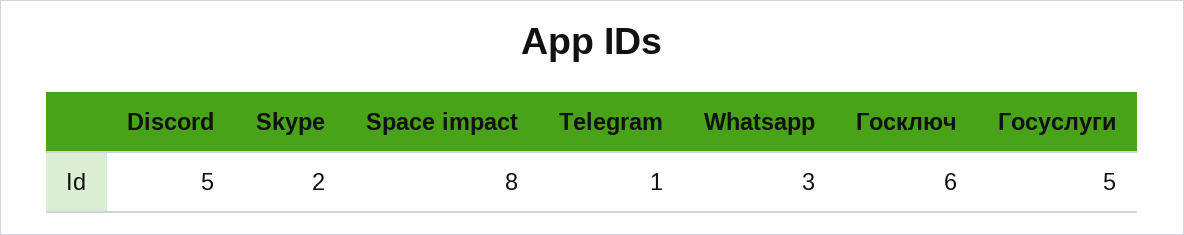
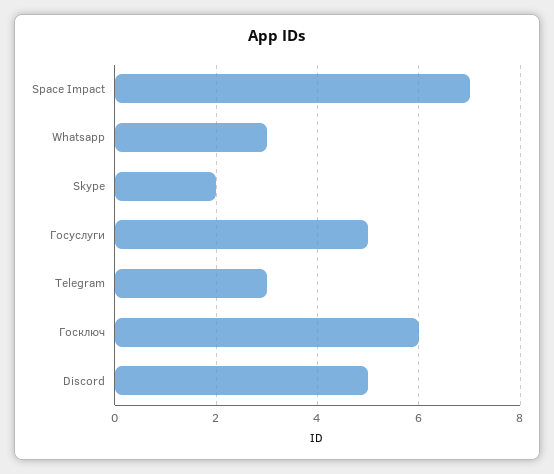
  {
    "Discord": 5,
    "Skype": 2,
-   "Space impact": 8,
+   "Space impact": 7,
-   "Telegram": 1,
+   "Telegram": 3,
    "Whatsapp": 3,
    "Госключ": 6,
    "Госуслуги": 5
  }

